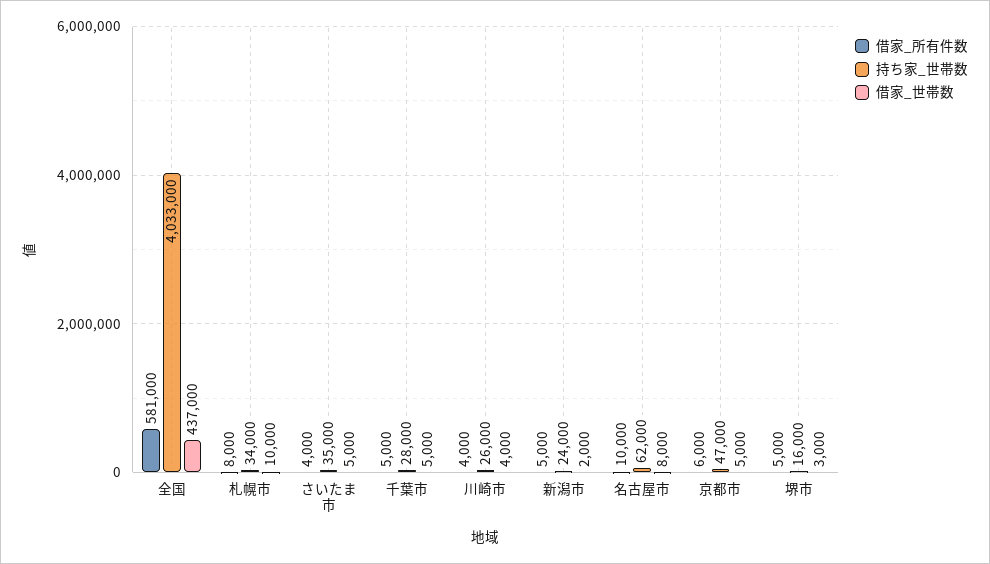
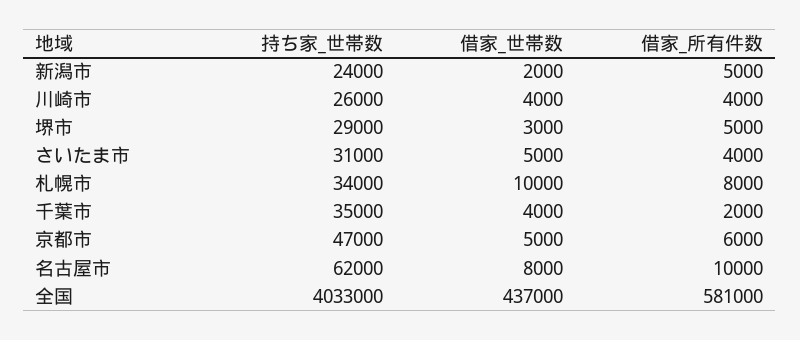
  {
    "借家_所有件数": {
      "全国": 581000,
      "札幌市": 8000,
      "さいたま市": 4000,
-     "千葉市": 5000,
+     "千葉市": 2000,
      "川崎市": 4000,
      "新潟市": 5000,
      "名古屋市": 10000,
      "京都市": 6000,
      "堺市": 5000
    },
    "持ち家_世帯数": {
      "全国": 4033000,
      "札幌市": 34000,
-     "さいたま市": 35000,
+     "さいたま市": 31000,
-     "千葉市": 28000,
+     "千葉市": 35000,
      "川崎市": 26000,
      "新潟市": 24000,
      "名古屋市": 62000,
      "京都市": 47000,
-     "堺市": 16000
+     "堺市": 29000
    },
    "借家_世帯数": {
      "全国": 437000,
      "札幌市": 10000,
      "さいたま市": 5000,
-     "千葉市": 5000,
+     "千葉市": 4000,
      "川崎市": 4000,
      "新潟市": 2000,
      "名古屋市": 8000,
      "京都市": 5000,
      "堺市": 3000
    }
  }

